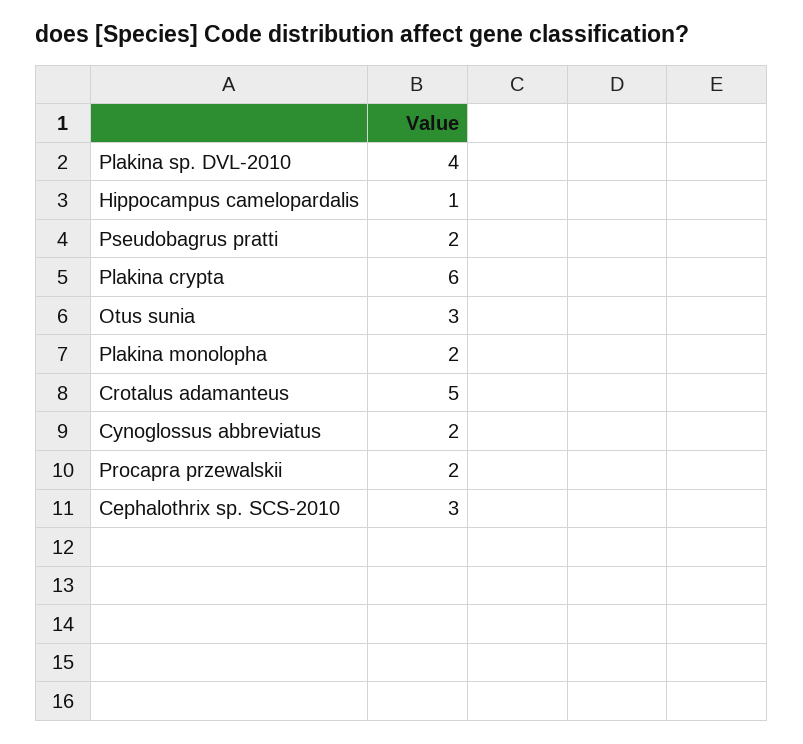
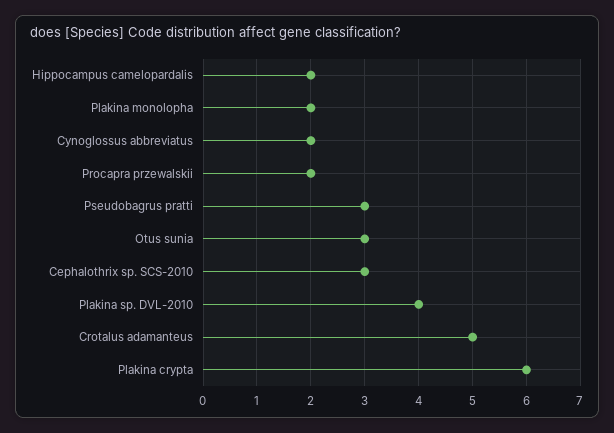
  {
    "Plakina sp. DVL-2010": 4,
-   "Hippocampus camelopardalis": 1,
+   "Hippocampus camelopardalis": 2,
-   "Pseudobagrus pratti": 2,
+   "Pseudobagrus pratti": 3,
    "Plakina crypta": 6,
    "Otus sunia": 3,
    "Plakina monolopha": 2,
    "Crotalus adamanteus": 5,
    "Cynoglossus abbreviatus": 2,
    "Procapra przewalskii": 2,
    "Cephalothrix sp. SCS-2010": 3
  }

